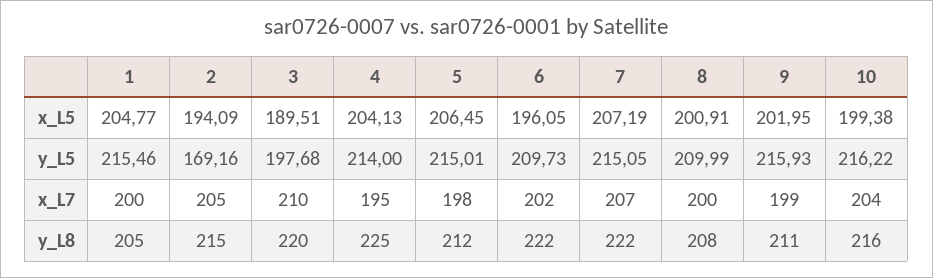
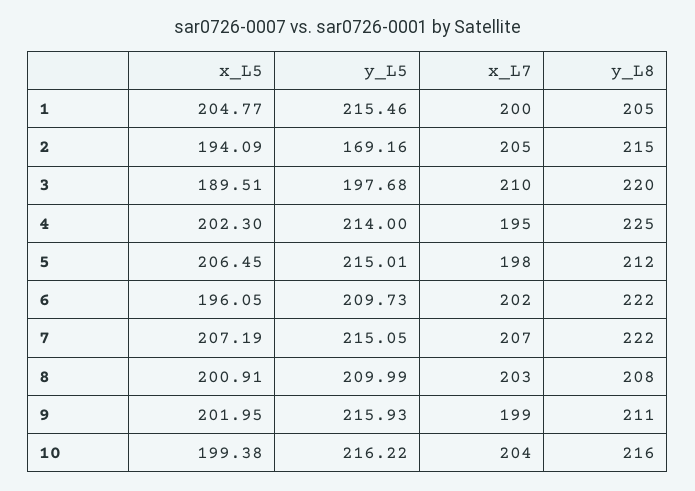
  {
    "1": {
      "x_L5": 204.77,
      "y_L5": 215.46,
      "x_L7": 200,
      "y_L8": 205
    },
    "2": {
      "x_L5": 194.09,
      "y_L5": 169.16,
      "x_L7": 205,
      "y_L8": 215
    },
    "3": {
      "x_L5": 189.51,
      "y_L5": 197.68,
      "x_L7": 210,
      "y_L8": 220
    },
    "4": {
-     "x_L5": 204.13,
+     "x_L5": 202.3,
      "y_L5": 214,
      "x_L7": 195,
      "y_L8": 225
    },
    "5": {
      "x_L5": 206.45,
      "y_L5": 215.01,
      "x_L7": 198,
      "y_L8": 212
    },
    "6": {
      "x_L5": 196.05,
      "y_L5": 209.73,
      "x_L7": 202,
      "y_L8": 222
    },
    "7": {
      "x_L5": 207.19,
      "y_L5": 215.05,
      "x_L7": 207,
      "y_L8": 222
    },
    "8": {
      "x_L5": 200.91,
      "y_L5": 209.99,
-     "x_L7": 200,
+     "x_L7": 203,
      "y_L8": 208
    },
    "9": {
      "x_L5": 201.95,
      "y_L5": 215.93,
      "x_L7": 199,
      "y_L8": 211
    },
    "10": {
      "x_L5": 199.38,
      "y_L5": 216.22,
      "x_L7": 204,
      "y_L8": 216
    }
  }

